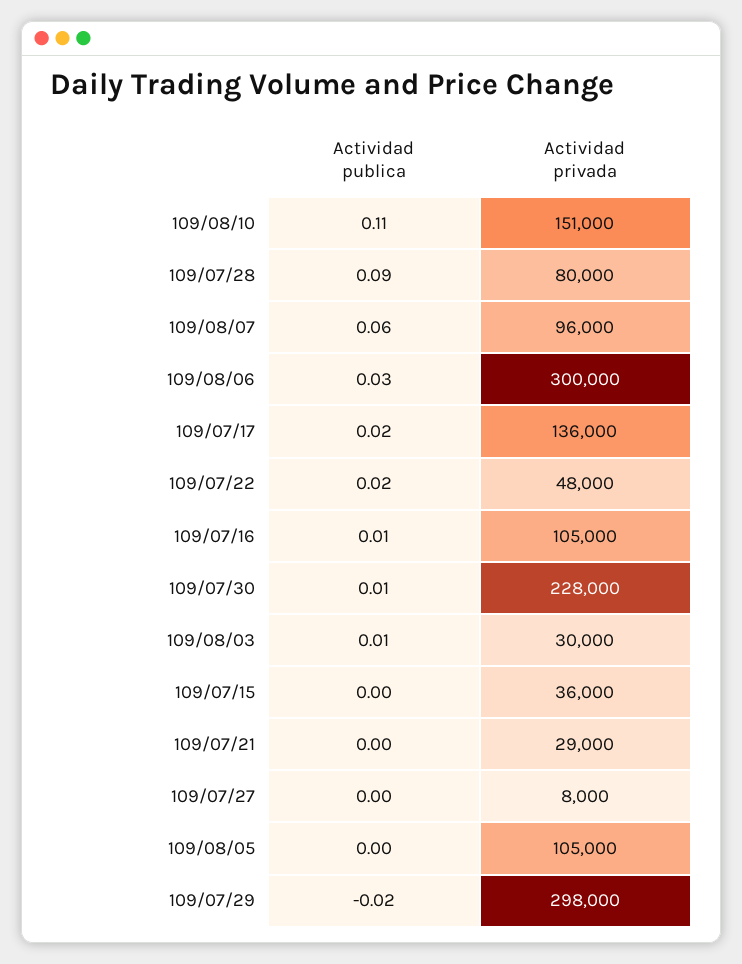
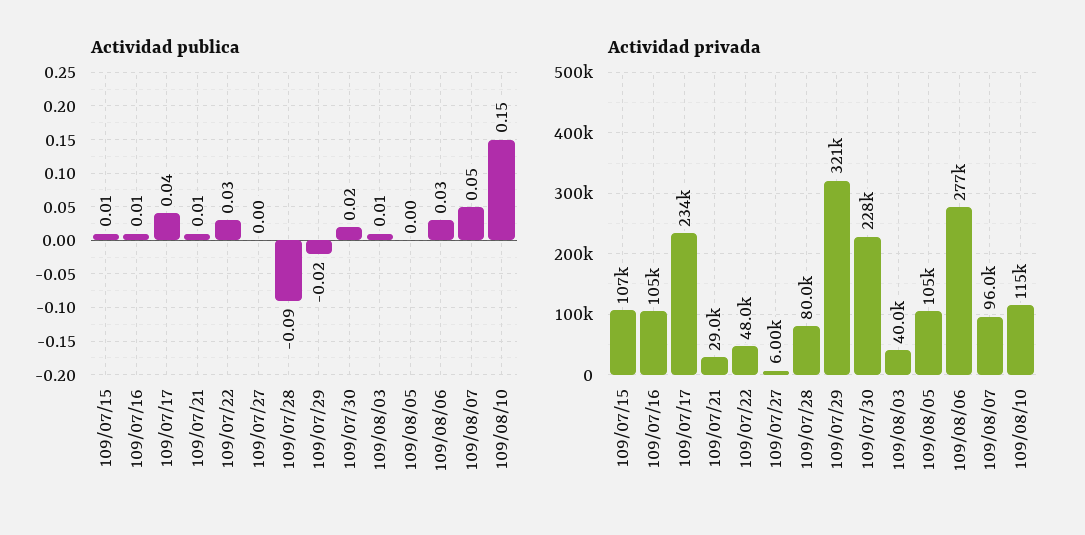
  {
    "Actividad publica": {
-     "109/08/10": 0.11,
+     "109/08/10": 0.15,
-     "109/07/28": 0.09,
+     "109/07/28": -0.09,
-     "109/08/07": 0.06,
+     "109/08/07": 0.05,
      "109/08/06": 0.03,
-     "109/07/17": 0.02,
+     "109/07/17": 0.04,
-     "109/07/22": 0.02,
+     "109/07/22": 0.03,
      "109/07/16": 0.01,
-     "109/07/30": 0.01,
+     "109/07/30": 0.02,
      "109/08/03": 0.01,
-     "109/07/15": 0,
+     "109/07/15": 0.01,
-     "109/07/21": 0,
+     "109/07/21": 0.01,
      "109/07/27": 0,
      "109/08/05": 0,
      "109/07/29": -0.02
    },
    "Actividad privada": {
-     "109/08/10": 151000,
+     "109/08/10": 115000,
      "109/07/28": 80000,
      "109/08/07": 96000,
-     "109/08/06": 300000,
+     "109/08/06": 277000,
-     "109/07/17": 136000,
+     "109/07/17": 234000,
      "109/07/22": 48000,
      "109/07/16": 105000,
      "109/07/30": 228000,
-     "109/08/03": 30000,
+     "109/08/03": 40000,
-     "109/07/15": 36000,
+     "109/07/15": 107000,
      "109/07/21": 29000,
-     "109/07/27": 8000,
+     "109/07/27": 6000,
      "109/08/05": 105000,
-     "109/07/29": 298000
+     "109/07/29": 321000
    }
  }

